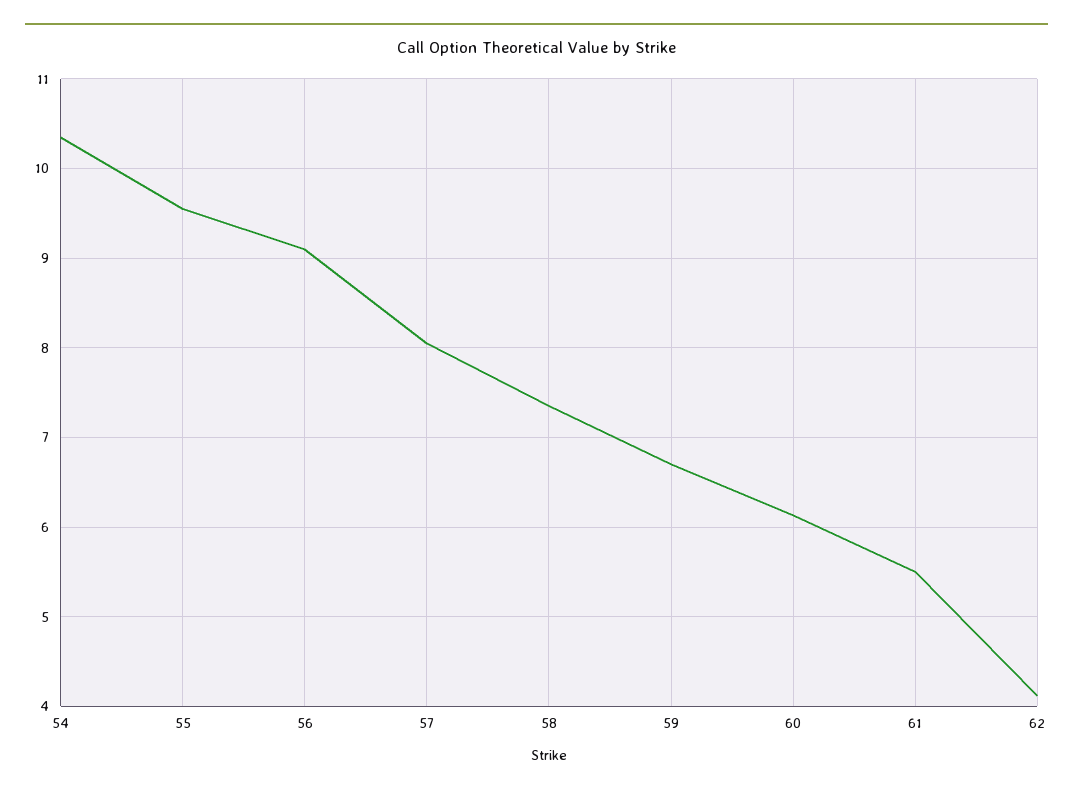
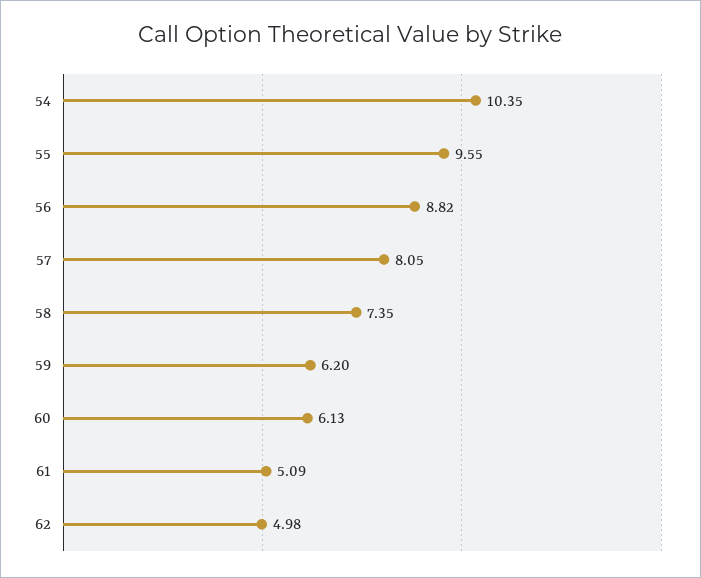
  {
    "54": 10.35,
    "55": 9.55,
-   "56": 9.1,
+   "56": 8.82,
    "57": 8.05,
    "58": 7.35,
-   "59": 6.7,
+   "59": 6.2,
    "60": 6.13,
-   "61": 5.5,
+   "61": 5.09,
-   "62": 4.1
+   "62": 4.98
  }

